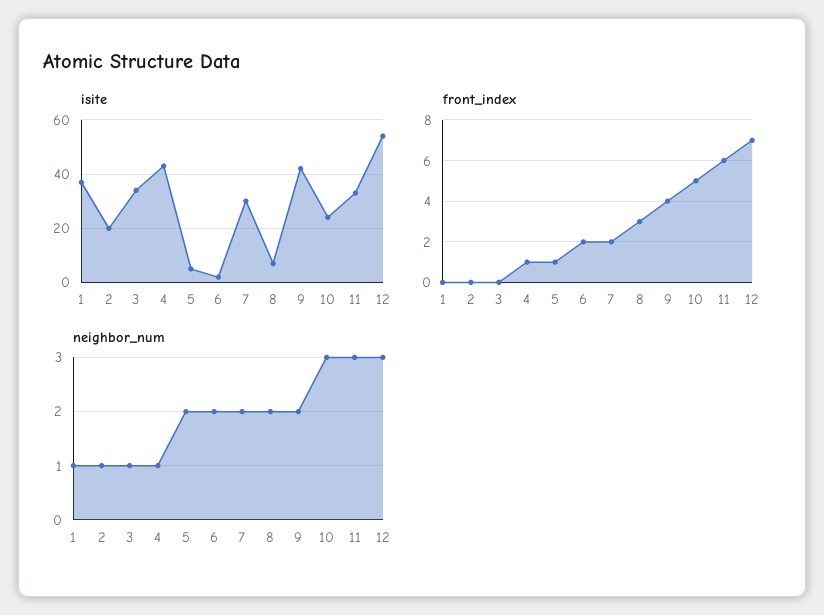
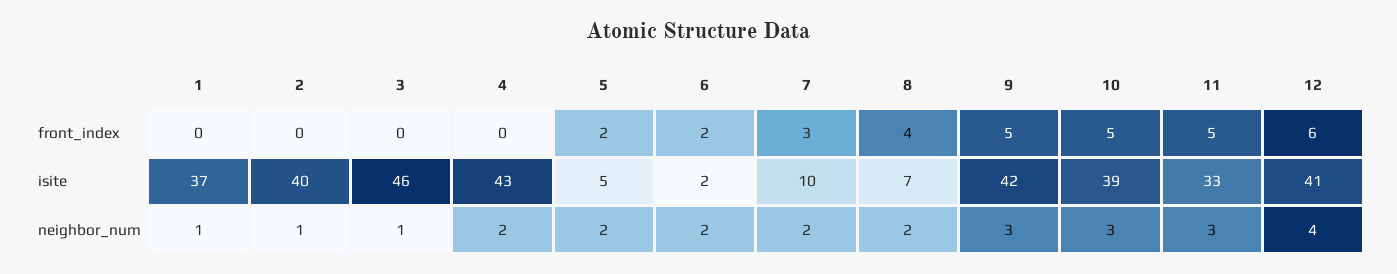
  {
    "isite": {
      "1": 37,
-     "2": 20,
+     "2": 40,
-     "3": 35,
+     "3": 46,
      "4": 43,
      "5": 5,
      "6": 2,
-     "7": 30,
+     "7": 10,
      "8": 7,
      "9": 42,
-     "10": 25,
+     "10": 39,
      "11": 33,
-     "12": 55
+     "12": 41
    },
    "front_index": {
      "1": 0,
      "2": 0,
      "3": 0,
-     "4": 1,
+     "4": 0,
-     "5": 1,
+     "5": 2,
      "6": 2,
-     "7": 2,
+     "7": 3,
-     "8": 3,
+     "8": 4,
-     "9": 4,
+     "9": 5,
      "10": 5,
-     "11": 6,
+     "11": 5,
-     "12": 7
+     "12": 6
    },
    "neighbor_num": {
      "1": 1,
      "2": 1,
      "3": 1,
-     "4": 1,
+     "4": 2,
      "5": 2,
      "6": 2,
      "7": 2,
      "8": 2,
-     "9": 2,
+     "9": 3,
      "10": 3,
      "11": 3,
-     "12": 3
+     "12": 4
    }
  }

